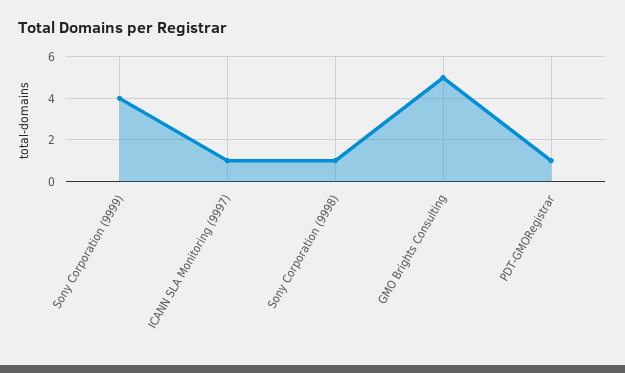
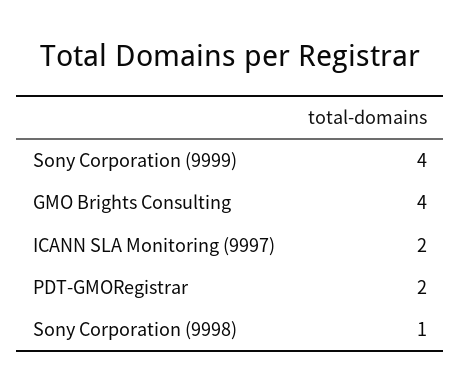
  {
    "Sony Corporation (9999)": 4,
-   "ICANN SLA Monitoring (9997)": 1,
+   "ICANN SLA Monitoring (9997)": 2,
    "Sony Corporation (9998)": 1,
-   "GMO Brights Consulting": 5,
+   "GMO Brights Consulting": 4,
-   "PDT-GMORegistrar": 1
+   "PDT-GMORegistrar": 2
  }

